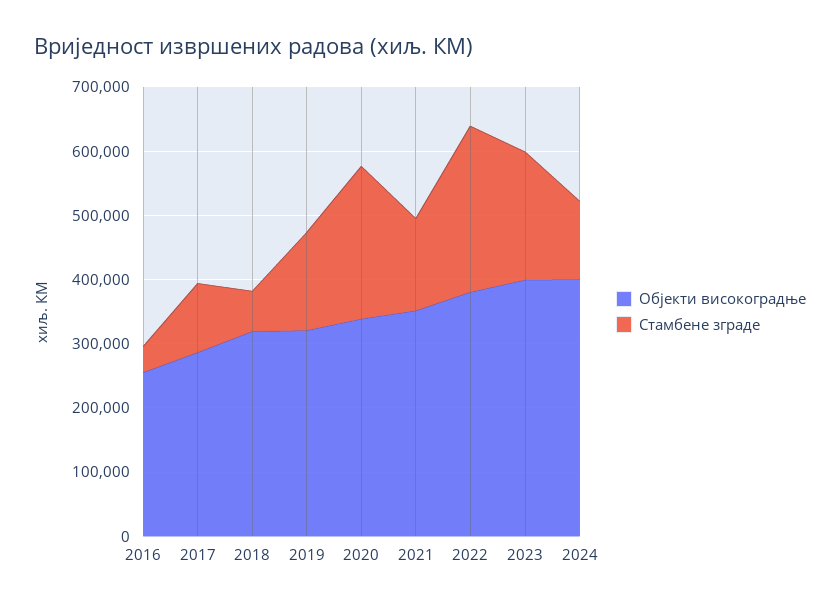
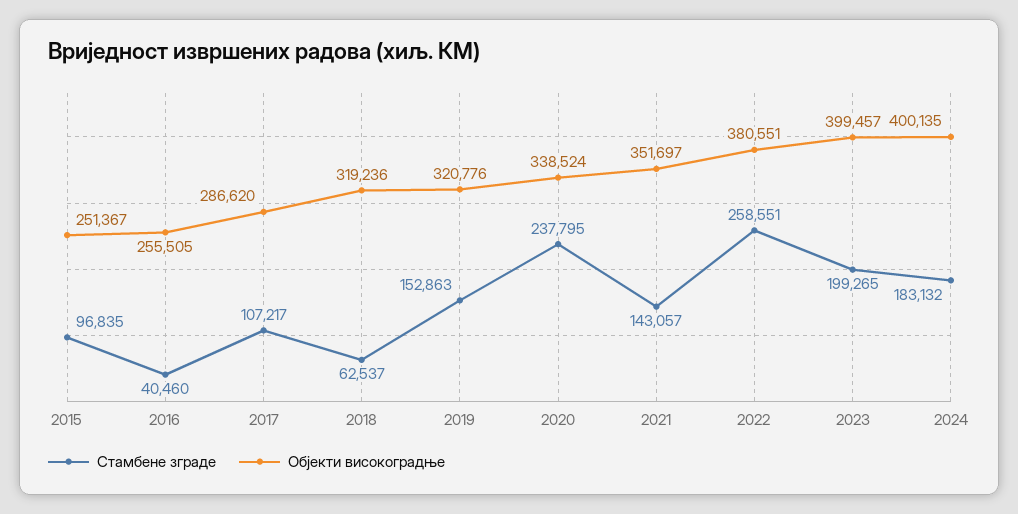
  {
    "Објекти високоградње": {
      "2016": 255505,
      "2017": 286620,
      "2018": 319236,
      "2019": 320776,
      "2020": 338524,
      "2021": 351697,
      "2022": 380551,
      "2023": 399457,
-     "2024": 400135
+     "2024": 400135,
+     "2015": 251367
    },
    "Стамбене зграде": {
      "2016": 40460,
      "2017": 107217,
      "2018": 62537,
      "2019": 152863,
      "2020": 237795,
      "2021": 143057,
      "2022": 258551,
      "2023": 199265,
-     "2024": 120000
+     "2024": 183132,
+     "2015": 96835
    }
  }

